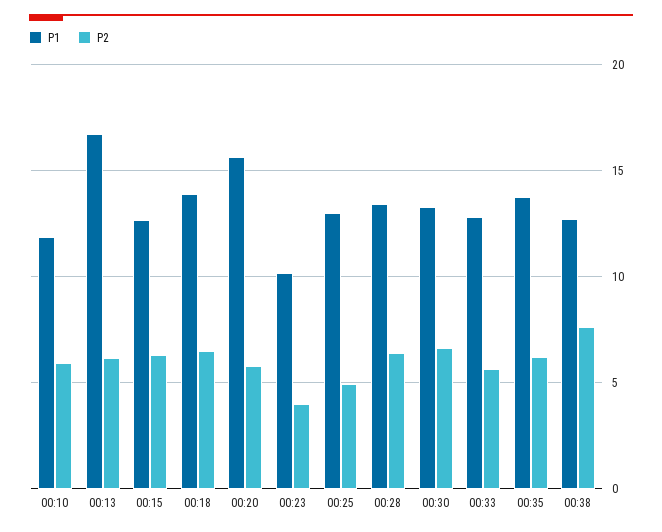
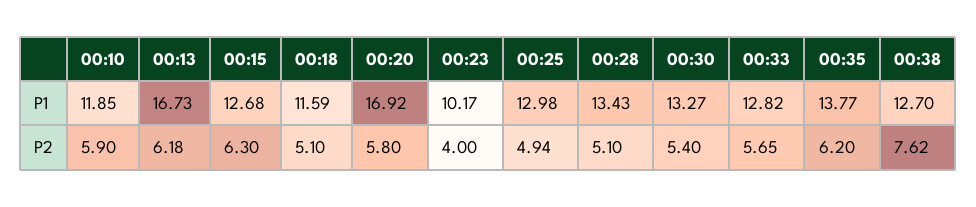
  {
    "P1": {
      "00:10": 11.85,
      "00:13": 16.73,
      "00:15": 12.68,
-     "00:18": 14,
+     "00:18": 11.59,
-     "00:20": 15.5,
+     "00:20": 16.92,
      "00:23": 10.17,
      "00:25": 12.98,
      "00:28": 13.43,
      "00:30": 13.27,
      "00:33": 12.82,
      "00:35": 13.77,
      "00:38": 12.7
    },
    "P2": {
      "00:10": 5.9,
      "00:13": 6.18,
      "00:15": 6.3,
-     "00:18": 6.5,
+     "00:18": 5.1,
      "00:20": 5.8,
      "00:23": 4,
      "00:25": 4.94,
-     "00:28": 6.5,
+     "00:28": 5.1,
-     "00:30": 6.5,
+     "00:30": 5.4,
      "00:33": 5.65,
      "00:35": 6.2,
      "00:38": 7.62
    }
  }

